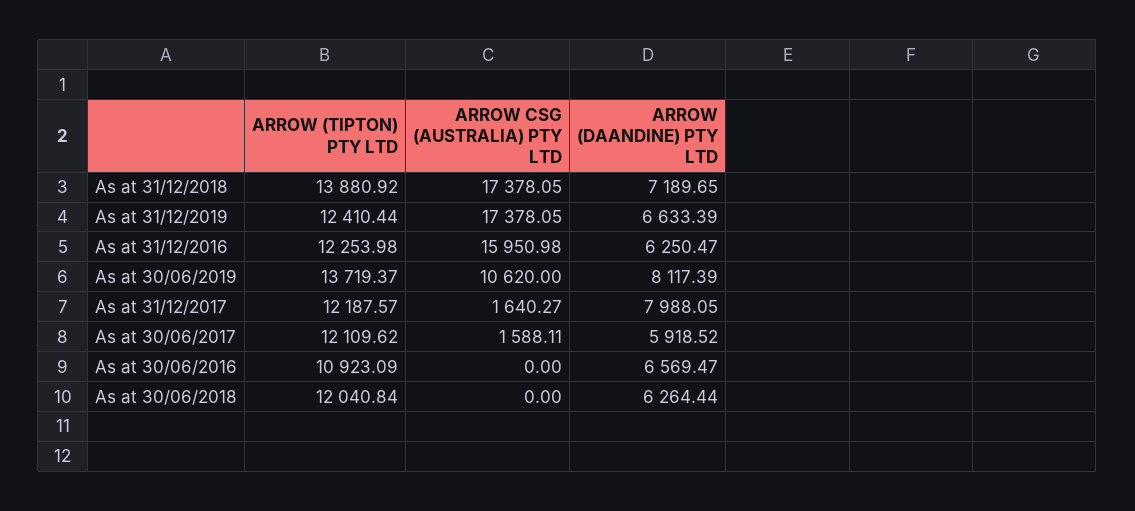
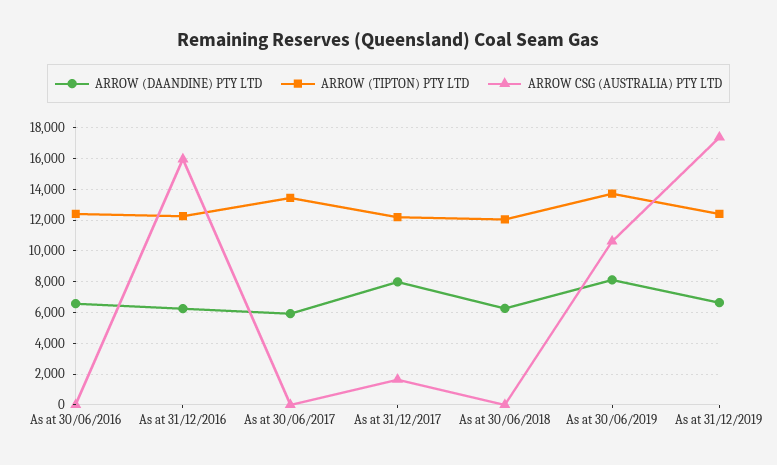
  {
    "ARROW (TIPTON) PTY LTD": {
-     "As at 31/12/2018": 13880.92,
      "As at 31/12/2019": 12410.44,
      "As at 31/12/2016": 12253.98,
      "As at 30/06/2019": 13719.37,
      "As at 31/12/2017": 12187.57,
-     "As at 30/06/2017": 12109.62,
+     "As at 30/06/2017": 13500,
-     "As at 30/06/2016": 10923.09,
+     "As at 30/06/2016": 12500,
      "As at 30/06/2018": 12040.84
    },
    "ARROW CSG (AUSTRALIA) PTY LTD": {
-     "As at 31/12/2018": 17378.05,
      "As at 31/12/2019": 17378.05,
      "As at 31/12/2016": 15950.98,
      "As at 30/06/2019": 10620,
      "As at 31/12/2017": 1640.27,
-     "As at 30/06/2017": 1588.11,
+     "As at 30/06/2017": 0,
      "As at 30/06/2016": 0,
      "As at 30/06/2018": 0
    },
    "ARROW (DAANDINE) PTY LTD": {
-     "As at 31/12/2018": 7189.65,
      "As at 31/12/2019": 6633.39,
      "As at 31/12/2016": 6250.47,
      "As at 30/06/2019": 8117.39,
      "As at 31/12/2017": 7988.05,
      "As at 30/06/2017": 5918.52,
      "As at 30/06/2016": 6569.47,
      "As at 30/06/2018": 6264.44
    }
  }

